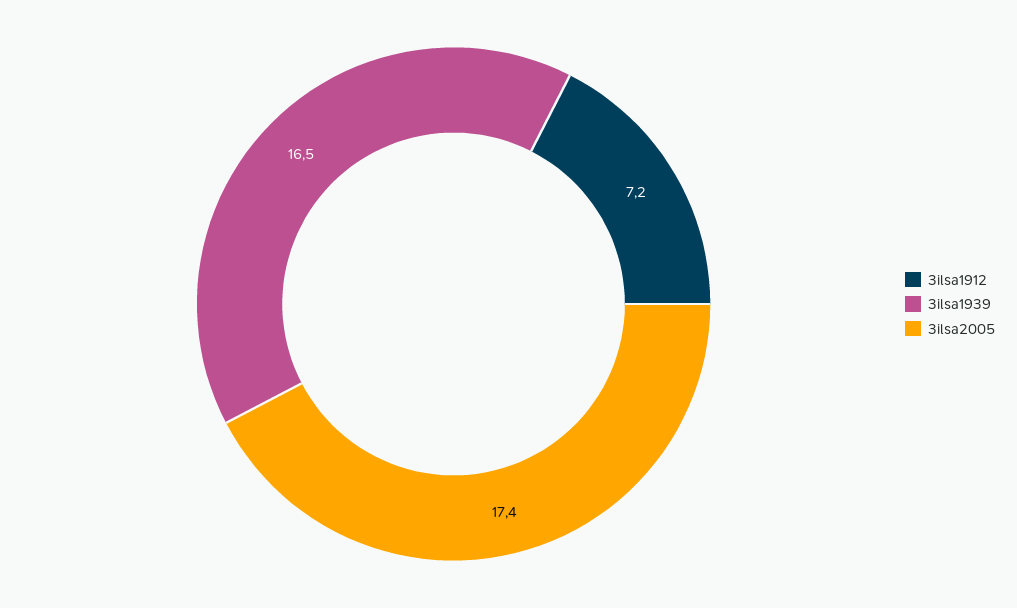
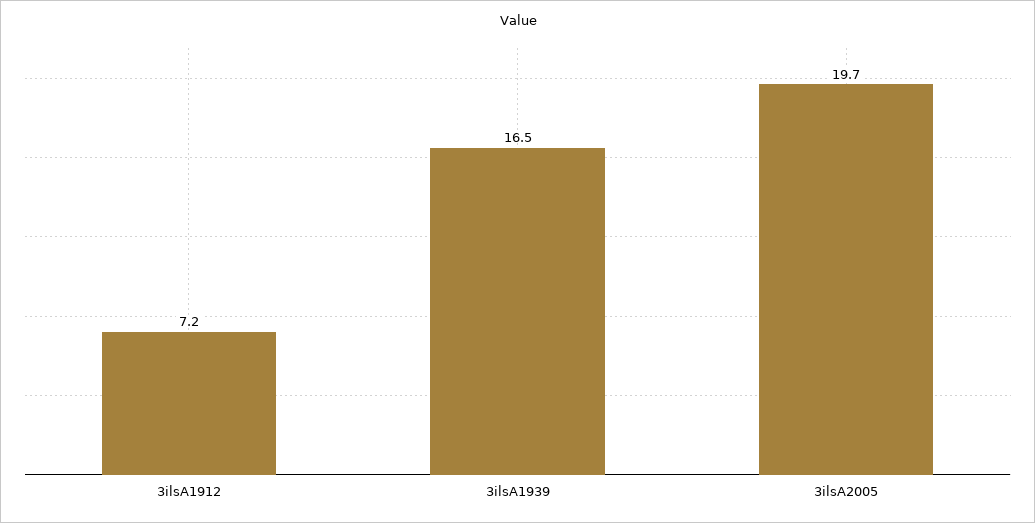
  {
    "3ilsa1912": 7.2,
    "3ilsa1939": 16.5,
-   "3ilsa2005": 17.4
+   "3ilsa2005": 19.7
  }

